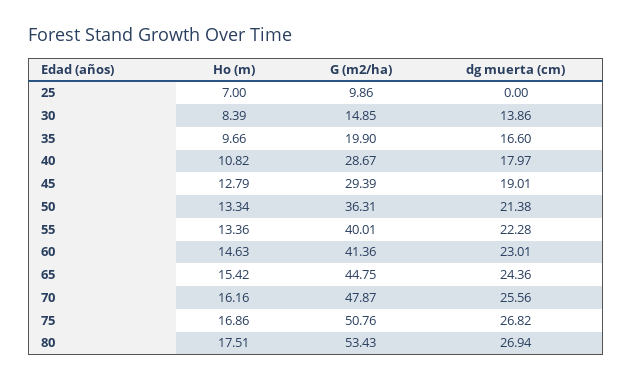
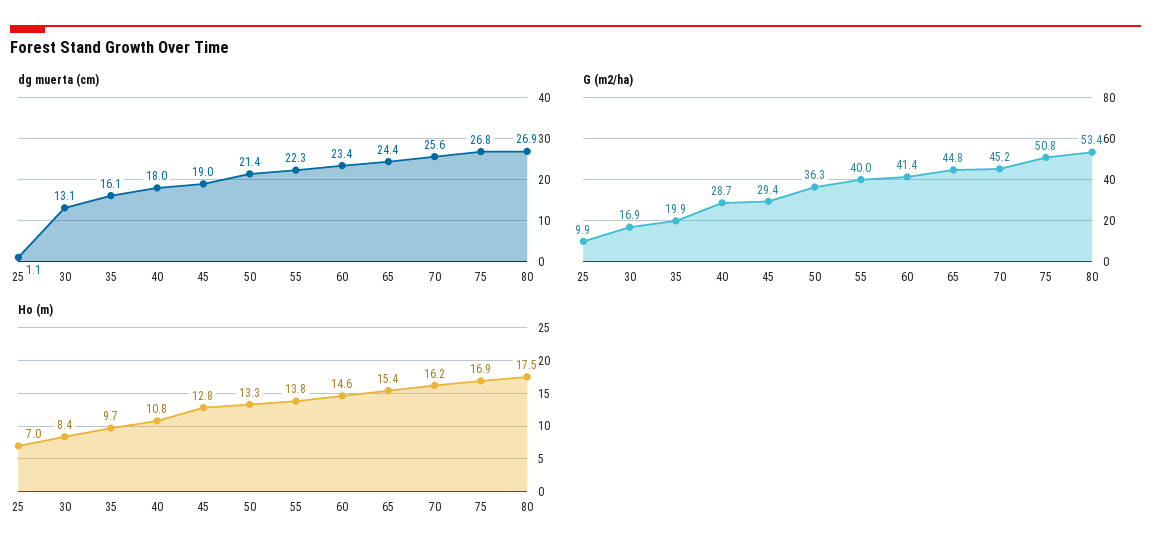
  {
    "Ho (m)": {
      "25": 7,
      "30": 8.39,
      "35": 9.66,
      "40": 10.82,
      "45": 12.79,
      "50": 13.34,
-     "55": 13.36,
+     "55": 13.8,
      "60": 14.63,
      "65": 15.42,
      "70": 16.16,
      "75": 16.86,
      "80": 17.51
    },
    "G (m2/ha)": {
      "25": 9.86,
-     "30": 14.85,
+     "30": 16.9,
      "35": 19.9,
      "40": 28.67,
      "45": 29.39,
      "50": 36.31,
      "55": 40.01,
      "60": 41.36,
      "65": 44.75,
-     "70": 47.87,
+     "70": 45.2,
      "75": 50.76,
      "80": 53.43
    },
    "dg muerta (cm)": {
-     "25": 0,
+     "25": 1.1,
-     "30": 13.86,
+     "30": 13.1,
-     "35": 16.6,
+     "35": 16.1,
      "40": 17.97,
      "45": 19.01,
      "50": 21.38,
      "55": 22.28,
-     "60": 23.01,
+     "60": 23.4,
      "65": 24.36,
      "70": 25.56,
      "75": 26.82,
      "80": 26.94
    }
  }

